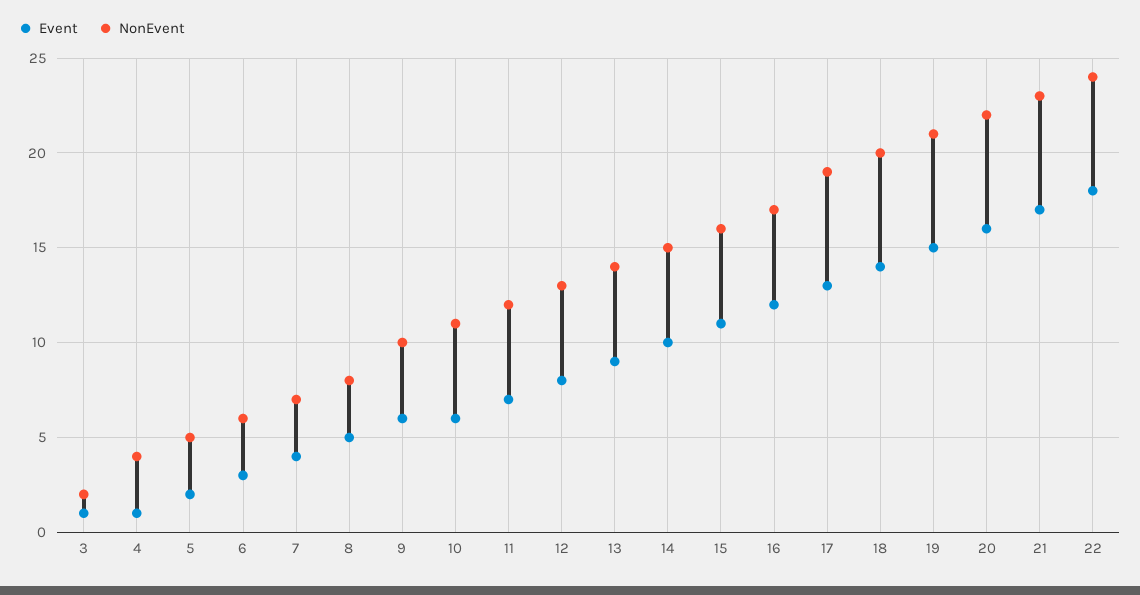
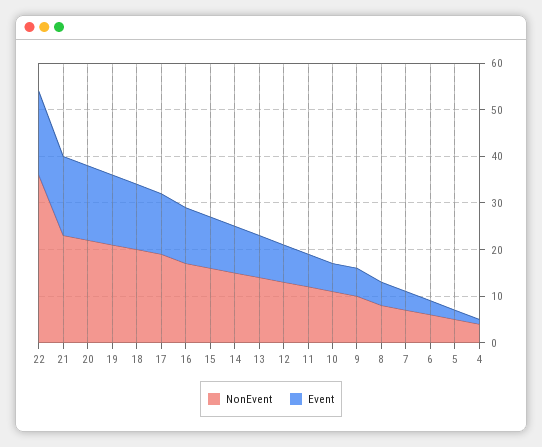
  {
    "Event": {
-     "3": 1,
      "4": 1,
      "5": 2,
      "6": 3,
      "7": 4,
      "8": 5,
      "9": 6,
      "10": 6,
      "11": 7,
      "12": 8,
      "13": 9,
      "14": 10,
      "15": 11,
      "16": 12,
      "17": 13,
      "18": 14,
      "19": 15,
      "20": 16,
      "21": 17,
      "22": 18
    },
    "NonEvent": {
-     "3": 2,
      "4": 4,
      "5": 5,
      "6": 6,
      "7": 7,
      "8": 8,
      "9": 10,
      "10": 11,
      "11": 12,
      "12": 13,
      "13": 14,
      "14": 15,
      "15": 16,
      "16": 17,
      "17": 19,
      "18": 20,
      "19": 21,
      "20": 22,
      "21": 23,
-     "22": 24
+     "22": 35
    }
  }

